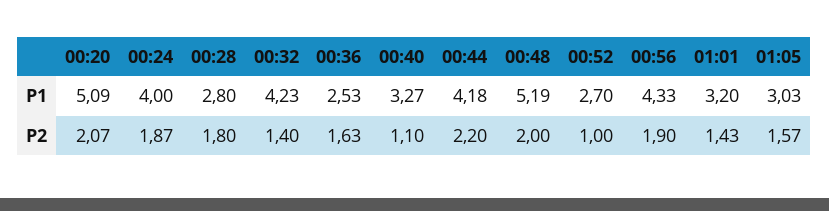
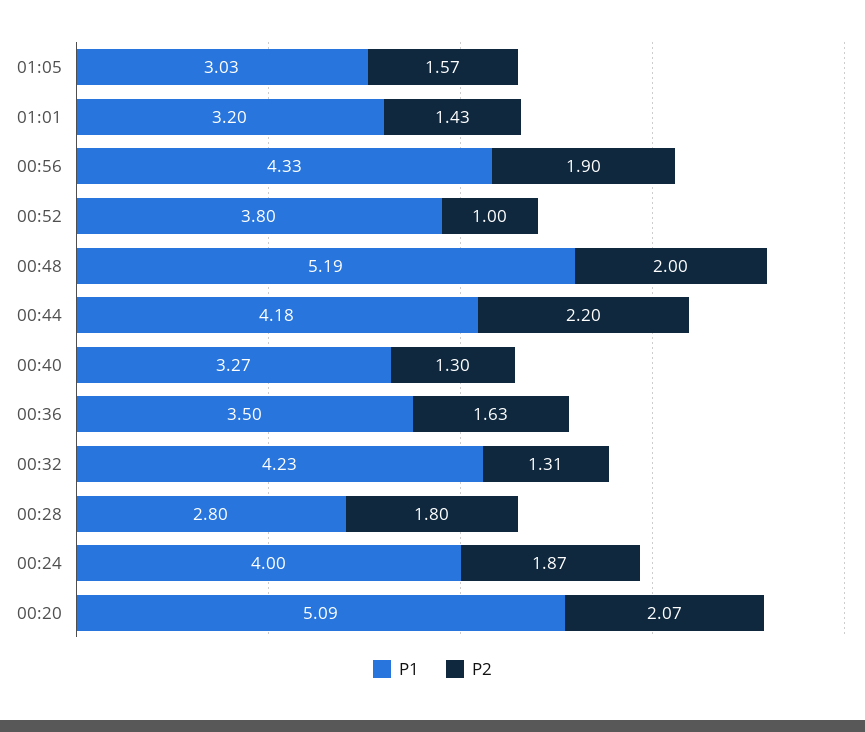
  {
    "P1": {
      "00:20": 5.09,
      "00:24": 4,
      "00:28": 2.8,
      "00:32": 4.23,
-     "00:36": 2.53,
+     "00:36": 3.5,
      "00:40": 3.27,
      "00:44": 4.18,
      "00:48": 5.19,
-     "00:52": 2.7,
+     "00:52": 3.8,
      "00:56": 4.33,
      "01:01": 3.2,
      "01:05": 3.03
    },
    "P2": {
      "00:20": 2.07,
      "00:24": 1.87,
      "00:28": 1.8,
-     "00:32": 1.4,
+     "00:32": 1.31,
      "00:36": 1.63,
-     "00:40": 1.1,
+     "00:40": 1.3,
      "00:44": 2.2,
      "00:48": 2,
      "00:52": 1,
      "00:56": 1.9,
      "01:01": 1.43,
      "01:05": 1.57
    }
  }

